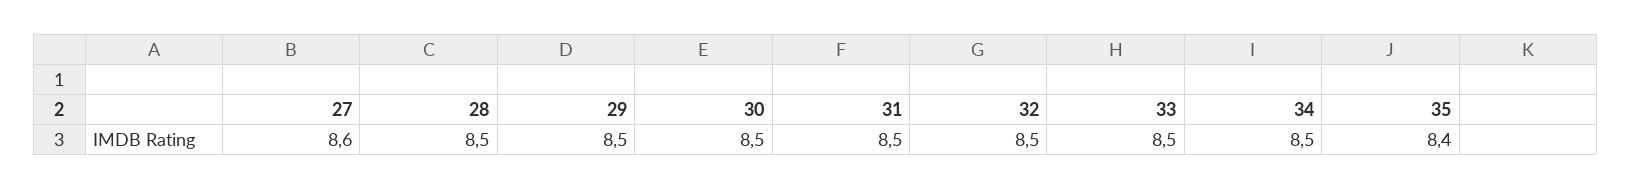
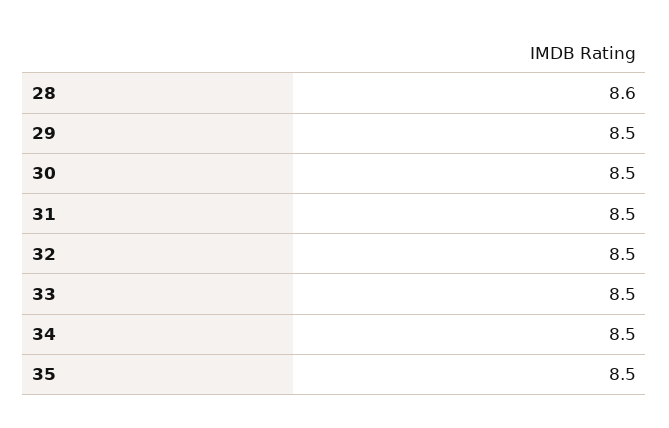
  {
-   "27": 8.6,
-   "28": 8.5,
+   "28": 8.6,
    "29": 8.5,
    "30": 8.5,
    "31": 8.5,
    "32": 8.5,
    "33": 8.5,
    "34": 8.5,
-   "35": 8.4
+   "35": 8.5
  }

